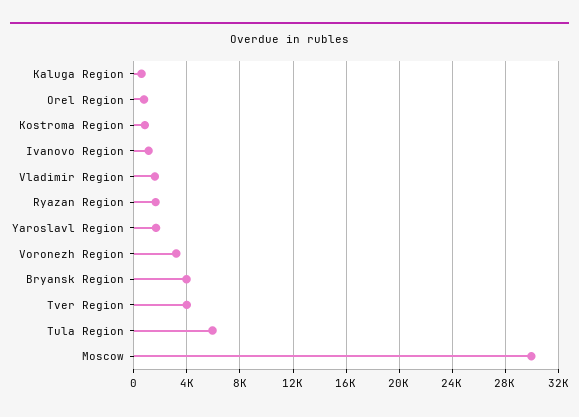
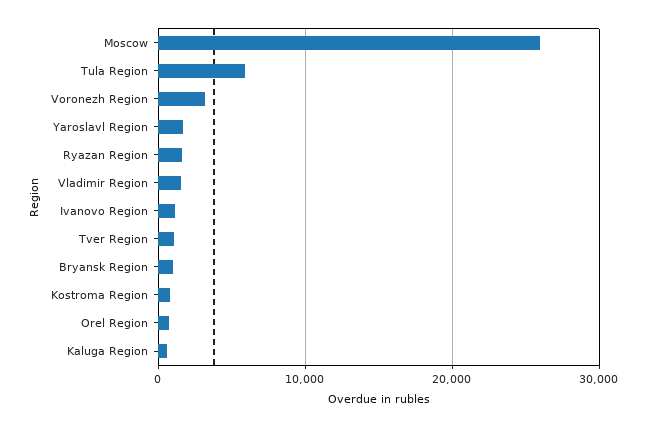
  {
    "Kaluga Region": 500,
    "Orel Region": 1000,
    "Kostroma Region": 1000,
    "Ivanovo Region": 1000,
    "Vladimir Region": 1500,
    "Ryazan Region": 1500,
    "Yaroslavl Region": 1500,
    "Voronezh Region": 3000,
-   "Bryansk Region": 4000,
+   "Bryansk Region": 1000,
-   "Tver Region": 4000,
+   "Tver Region": 1000,
    "Tula Region": 6000,
-   "Moscow": 30000
+   "Moscow": 26000
  }

